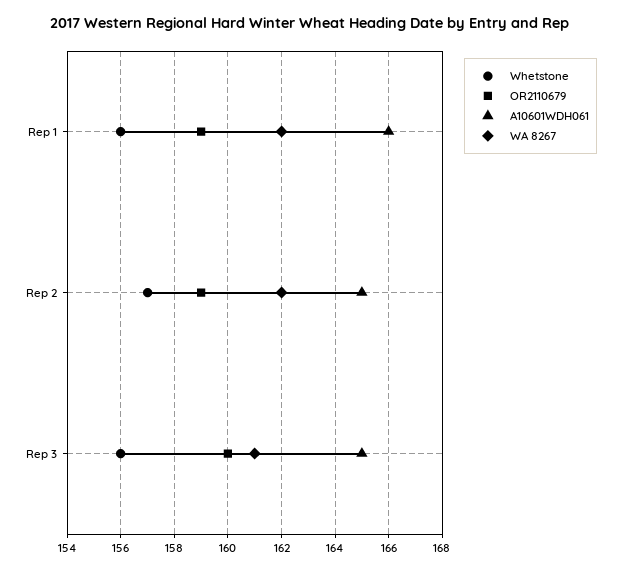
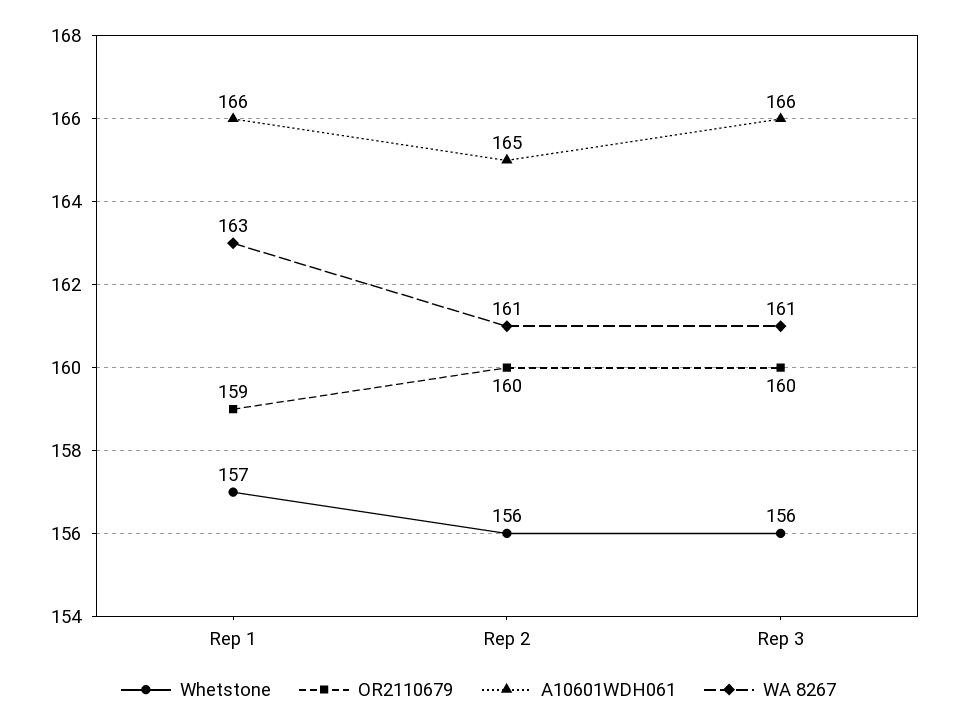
  {
    "Whetstone": {
-     "Rep 1": 156,
+     "Rep 1": 157,
-     "Rep 2": 157,
+     "Rep 2": 156,
      "Rep 3": 156
    },
    "OR2110679": {
      "Rep 1": 159,
-     "Rep 2": 159,
+     "Rep 2": 160,
      "Rep 3": 160
    },
    "A10601WDH061": {
      "Rep 1": 166,
      "Rep 2": 165,
-     "Rep 3": 165
+     "Rep 3": 166
    },
    "WA 8267": {
-     "Rep 1": 162,
+     "Rep 1": 163,
-     "Rep 2": 162,
+     "Rep 2": 161,
      "Rep 3": 161
    }
  }

